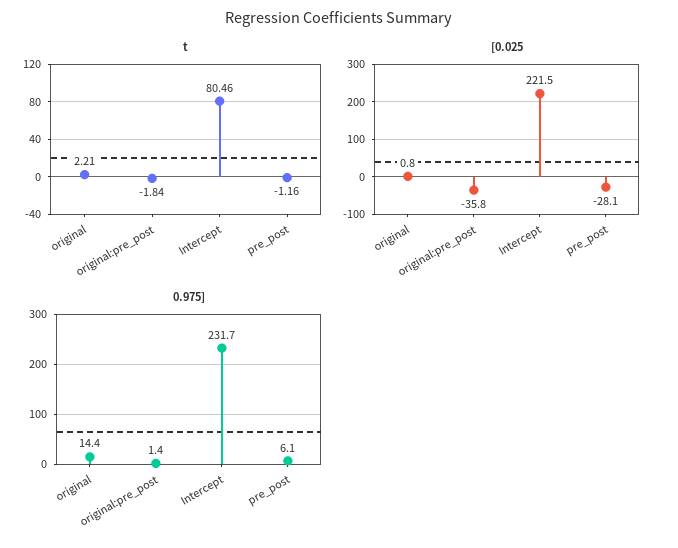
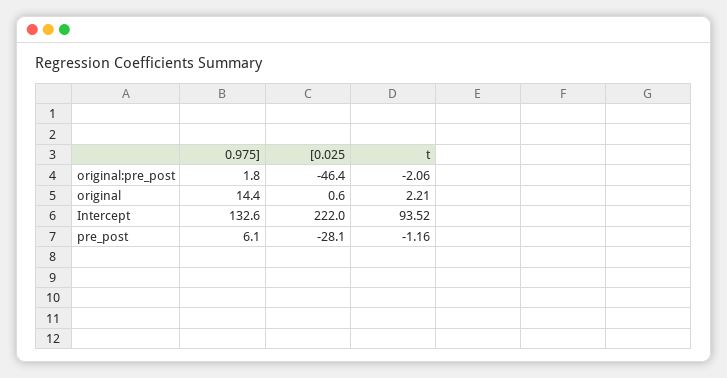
  {
    "t": {
      "original": 2.21,
-     "original:pre_post": -1.84,
+     "original:pre_post": -2.06,
-     "Intercept": 80.46,
+     "Intercept": 93.52,
      "pre_post": -1.16
    },
    "[0.025": {
-     "original": 0.8,
+     "original": 0.6,
-     "original:pre_post": -35.8,
+     "original:pre_post": -46.4,
-     "Intercept": 221.5,
+     "Intercept": 222,
      "pre_post": -28.1
    },
    "0.975]": {
      "original": 14.4,
-     "original:pre_post": 1.4,
+     "original:pre_post": 1.8,
-     "Intercept": 231.7,
+     "Intercept": 132.6,
      "pre_post": 6.1
    }
  }

